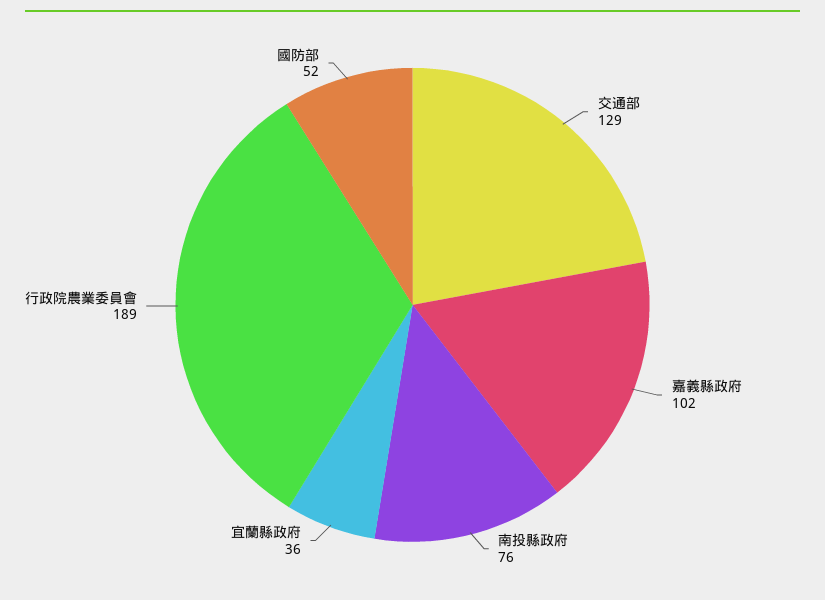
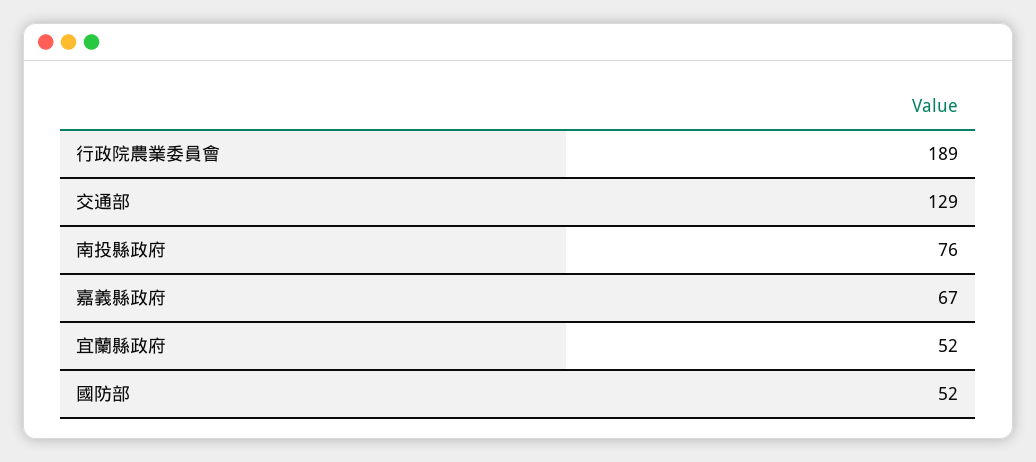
  {
    "交通部": 129,
-   "嘉義縣政府": 102,
+   "嘉義縣政府": 67,
    "南投縣政府": 76,
-   "宜蘭縣政府": 36,
+   "宜蘭縣政府": 52,
    "行政院農業委員會": 189,
    "國防部": 52
  }

